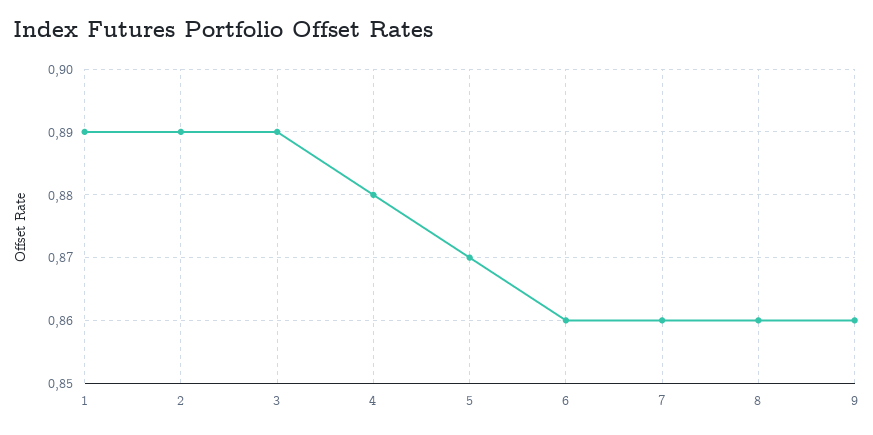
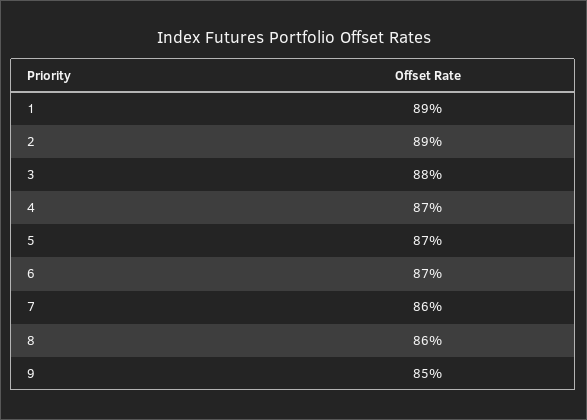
  {
    "1": 0.89,
    "2": 0.89,
-   "3": 0.89,
+   "3": 0.88,
-   "4": 0.88,
+   "4": 0.87,
    "5": 0.87,
-   "6": 0.86,
+   "6": 0.87,
    "7": 0.86,
    "8": 0.86,
-   "9": 0.86
+   "9": 0.85
  }

